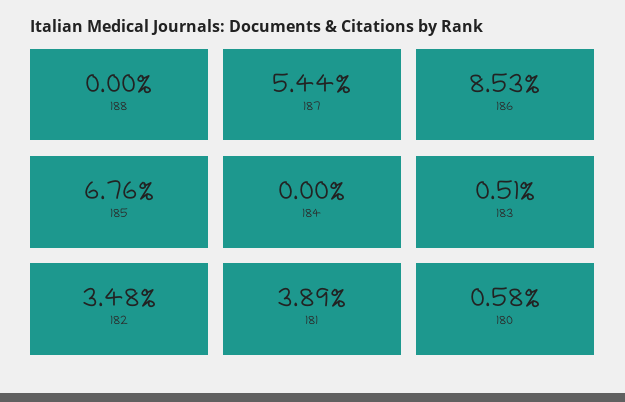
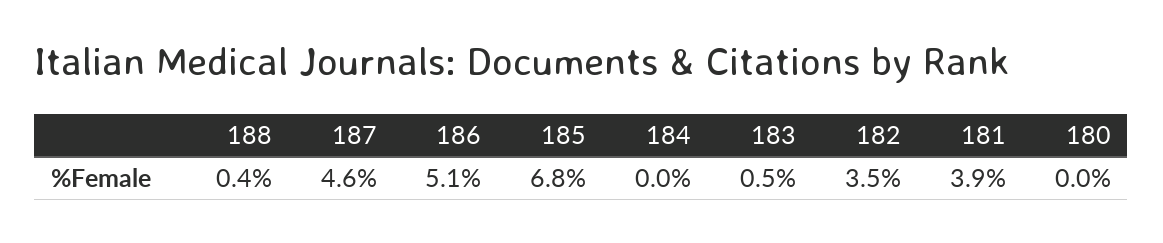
  {
-   "188": 0,
+   "188": 0.4,
-   "187": 5.44,
+   "187": 4.6,
-   "186": 8.53,
+   "186": 5.1,
    "185": 6.76,
    "184": 0,
    "183": 0.51,
    "182": 3.48,
    "181": 3.89,
-   "180": 0.58
+   "180": 0
  }

